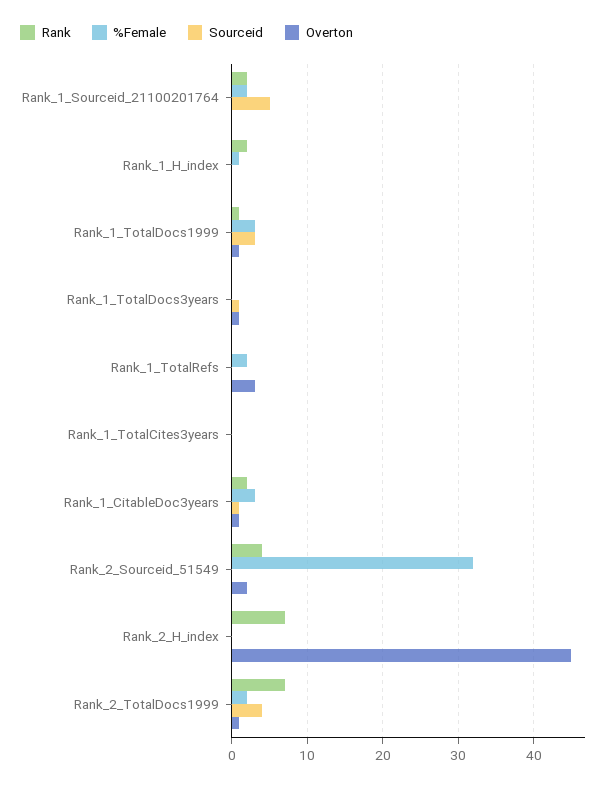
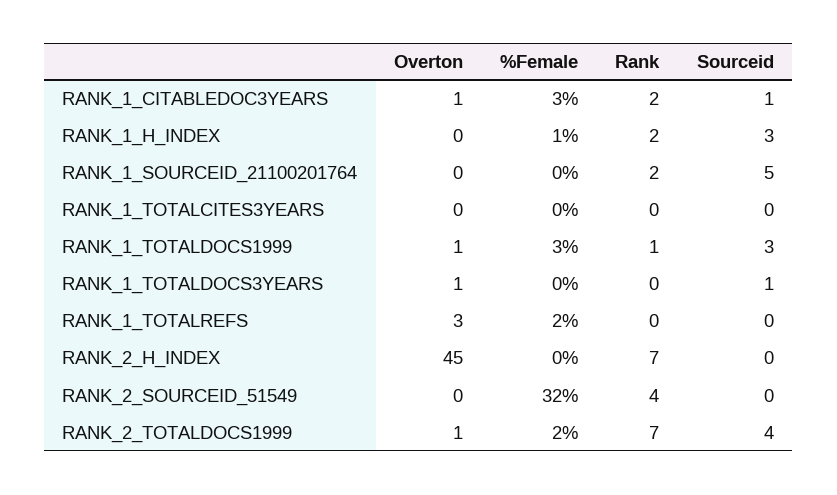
  {
    "Rank": {
      "Rank_1_Sourceid_21100201764": 2,
      "Rank_1_H_index": 2,
      "Rank_1_TotalDocs1999": 1,
      "Rank_1_TotalDocs3years": 0,
      "Rank_1_TotalRefs": 0,
      "Rank_1_TotalCites3years": 0,
      "Rank_1_CitableDoc3years": 2,
      "Rank_2_Sourceid_51549": 4,
      "Rank_2_H_index": 7,
      "Rank_2_TotalDocs1999": 7
    },
    "%Female": {
-     "Rank_1_Sourceid_21100201764": 2,
+     "Rank_1_Sourceid_21100201764": 0,
      "Rank_1_H_index": 1,
      "Rank_1_TotalDocs1999": 3,
      "Rank_1_TotalDocs3years": 0,
      "Rank_1_TotalRefs": 2,
      "Rank_1_TotalCites3years": 0,
      "Rank_1_CitableDoc3years": 3,
      "Rank_2_Sourceid_51549": 32,
      "Rank_2_H_index": 0,
      "Rank_2_TotalDocs1999": 2
    },
    "Sourceid": {
      "Rank_1_Sourceid_21100201764": 5,
-     "Rank_1_H_index": 0,
+     "Rank_1_H_index": 3,
      "Rank_1_TotalDocs1999": 3,
      "Rank_1_TotalDocs3years": 1,
      "Rank_1_TotalRefs": 0,
      "Rank_1_TotalCites3years": 0,
      "Rank_1_CitableDoc3years": 1,
      "Rank_2_Sourceid_51549": 0,
      "Rank_2_H_index": 0,
      "Rank_2_TotalDocs1999": 4
    },
    "Overton": {
      "Rank_1_Sourceid_21100201764": 0,
      "Rank_1_H_index": 0,
      "Rank_1_TotalDocs1999": 1,
      "Rank_1_TotalDocs3years": 1,
      "Rank_1_TotalRefs": 3,
      "Rank_1_TotalCites3years": 0,
      "Rank_1_CitableDoc3years": 1,
-     "Rank_2_Sourceid_51549": 2,
+     "Rank_2_Sourceid_51549": 0,
      "Rank_2_H_index": 45,
      "Rank_2_TotalDocs1999": 1
    }
  }

